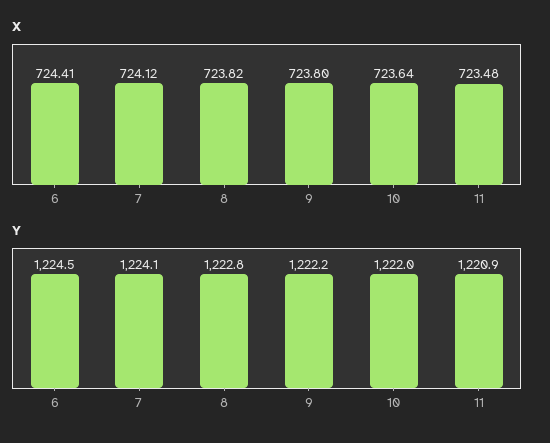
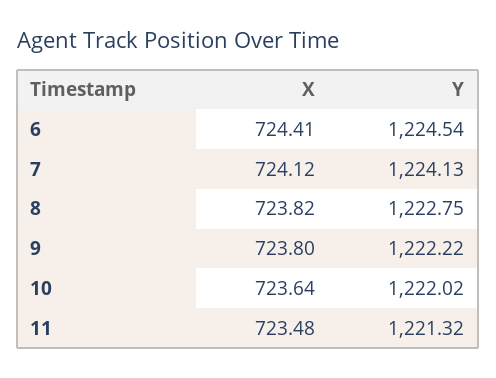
  {
    "X": {
      "6": 724.41,
      "7": 724.12,
      "8": 723.82,
      "9": 723.8,
      "10": 723.64,
      "11": 723.48
    },
    "Y": {
      "6": 1224.54,
      "7": 1224.13,
      "8": 1222.75,
      "9": 1222.22,
      "10": 1222.02,
-     "11": 1220.9
+     "11": 1221.32
    }
  }

